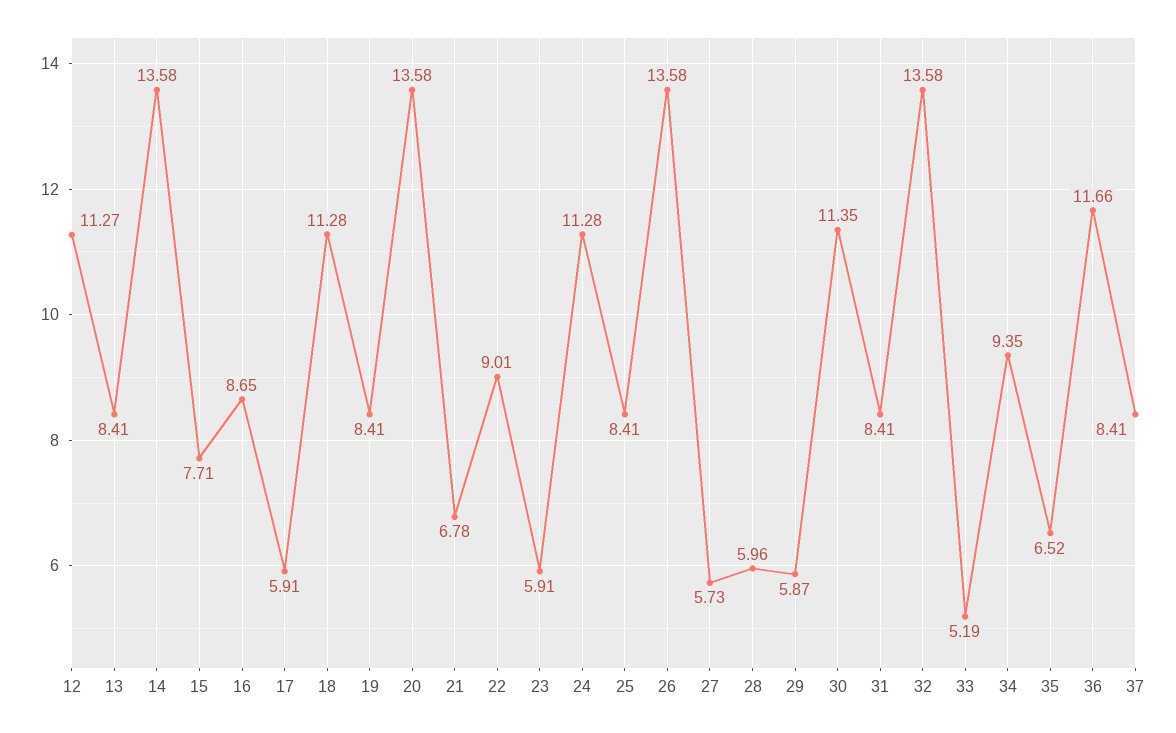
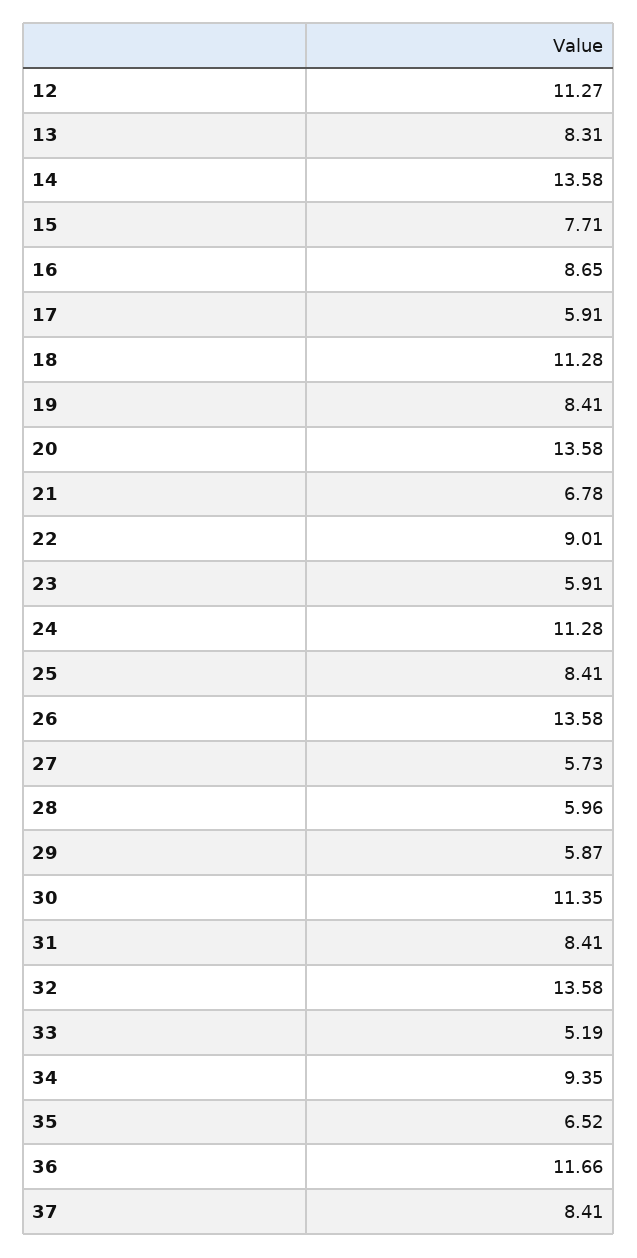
  {
    "12": 11.27,
-   "13": 8.41,
+   "13": 8.31,
    "14": 13.58,
    "15": 7.71,
    "16": 8.65,
    "17": 5.91,
    "18": 11.28,
    "19": 8.41,
    "20": 13.58,
    "21": 6.78,
    "22": 9.01,
    "23": 5.91,
    "24": 11.28,
    "25": 8.41,
    "26": 13.58,
    "27": 5.73,
    "28": 5.96,
    "29": 5.87,
    "30": 11.35,
    "31": 8.41,
    "32": 13.58,
    "33": 5.19,
    "34": 9.35,
    "35": 6.52,
    "36": 11.66,
    "37": 8.41
  }

